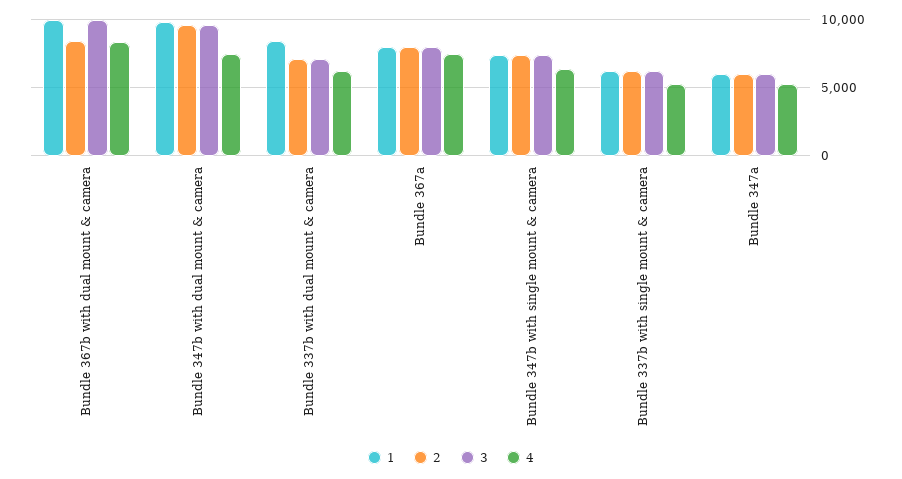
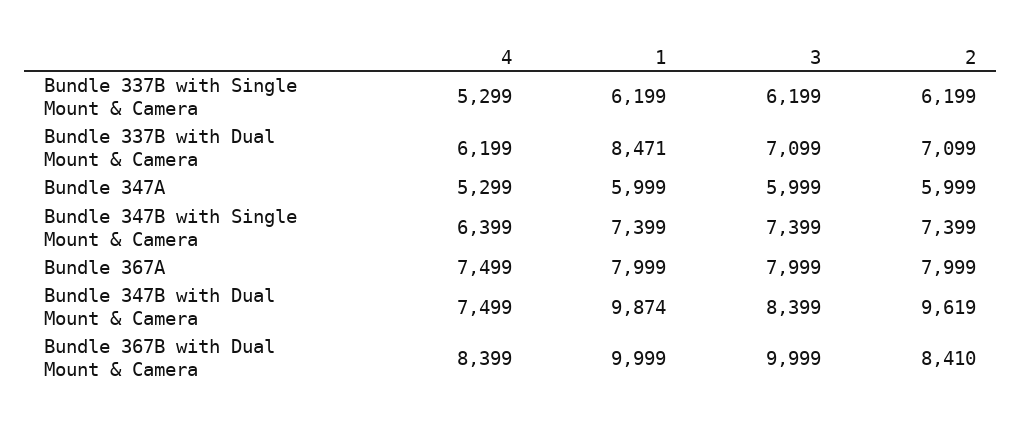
  {
    "1": {
      "Bundle 367b with dual mount & camera": 9999,
      "Bundle 347b with dual mount & camera": 9874,
      "Bundle 337b with dual mount & camera": 8471,
      "Bundle 367a": 7999,
      "Bundle 347b with single mount & camera": 7399,
      "Bundle 337b with single mount & camera": 6199,
      "Bundle 347a": 5999
    },
    "2": {
      "Bundle 367b with dual mount & camera": 8410,
      "Bundle 347b with dual mount & camera": 9619,
      "Bundle 337b with dual mount & camera": 7099,
      "Bundle 367a": 7999,
      "Bundle 347b with single mount & camera": 7399,
      "Bundle 337b with single mount & camera": 6199,
      "Bundle 347a": 5999
    },
    "3": {
      "Bundle 367b with dual mount & camera": 9999,
-     "Bundle 347b with dual mount & camera": 9500,
+     "Bundle 347b with dual mount & camera": 8399,
      "Bundle 337b with dual mount & camera": 7099,
      "Bundle 367a": 7999,
      "Bundle 347b with single mount & camera": 7399,
      "Bundle 337b with single mount & camera": 6199,
      "Bundle 347a": 5999
    },
    "4": {
      "Bundle 367b with dual mount & camera": 8399,
      "Bundle 347b with dual mount & camera": 7499,
      "Bundle 337b with dual mount & camera": 6199,
      "Bundle 367a": 7499,
      "Bundle 347b with single mount & camera": 6399,
      "Bundle 337b with single mount & camera": 5299,
      "Bundle 347a": 5299
    }
  }

